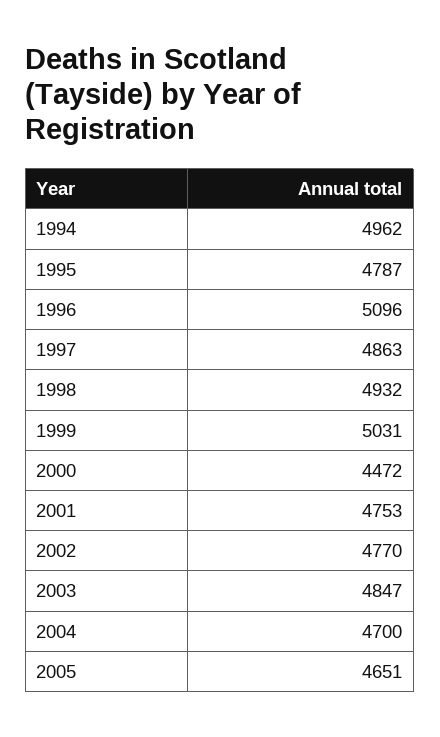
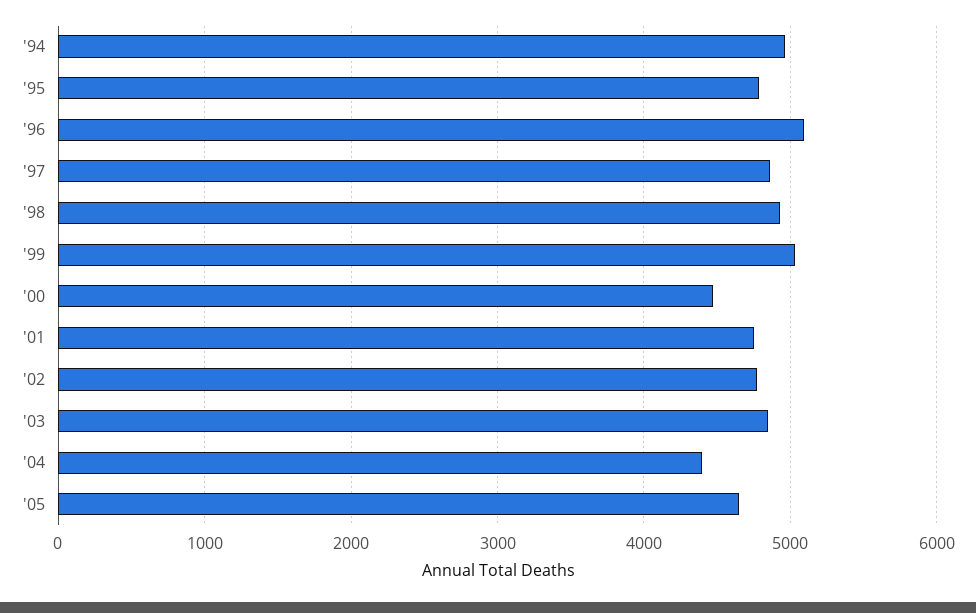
  {
    "1994": 4962,
    "1995": 4787,
    "1996": 5096,
    "1997": 4863,
    "1998": 4932,
    "1999": 5031,
    "2000": 4472,
    "2001": 4753,
    "2002": 4770,
    "2003": 4847,
-   "2004": 4700,
+   "2004": 4400,
    "2005": 4651
  }

